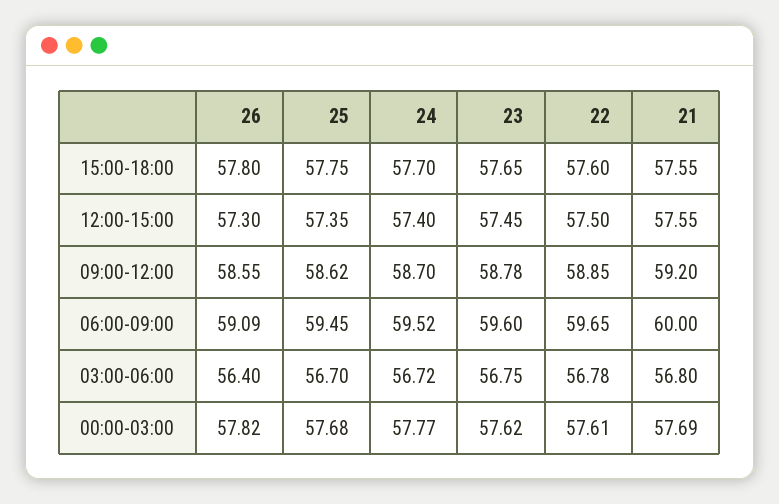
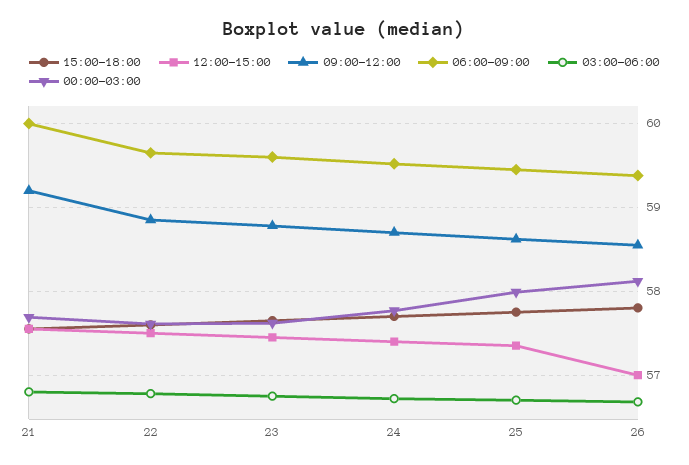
  {
    "15:00-18:00": {
      "26": 57.8,
      "25": 57.75,
      "24": 57.7,
      "23": 57.65,
      "22": 57.6,
      "21": 57.55
    },
    "12:00-15:00": {
-     "26": 57.3,
+     "26": 57,
      "25": 57.35,
      "24": 57.4,
      "23": 57.45,
      "22": 57.5,
      "21": 57.55
    },
    "09:00-12:00": {
      "26": 58.55,
      "25": 58.62,
      "24": 58.7,
      "23": 58.78,
      "22": 58.85,
      "21": 59.2
    },
    "06:00-09:00": {
-     "26": 59.09,
+     "26": 59.4,
      "25": 59.45,
      "24": 59.52,
      "23": 59.6,
      "22": 59.65,
      "21": 60
    },
    "03:00-06:00": {
-     "26": 56.4,
+     "26": 56.7,
      "25": 56.7,
      "24": 56.72,
      "23": 56.75,
      "22": 56.78,
      "21": 56.8
    },
    "00:00-03:00": {
-     "26": 57.82,
+     "26": 58.1,
-     "25": 57.68,
+     "25": 58,
      "24": 57.77,
      "23": 57.62,
      "22": 57.61,
      "21": 57.69
    }
  }

